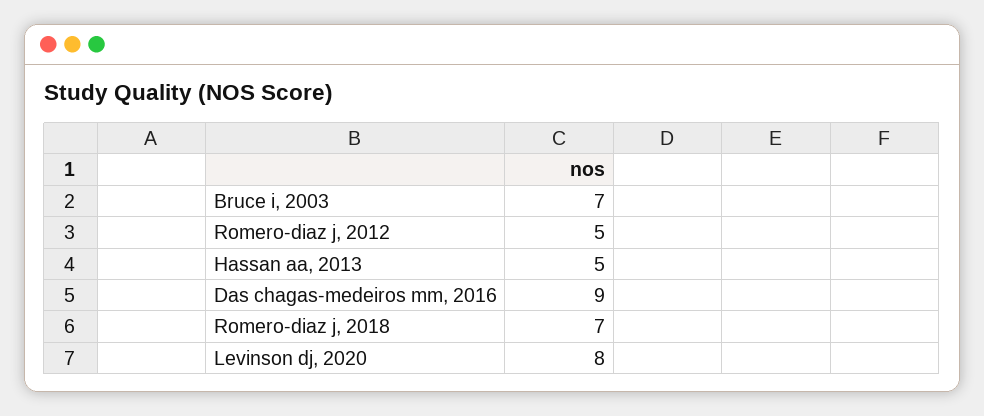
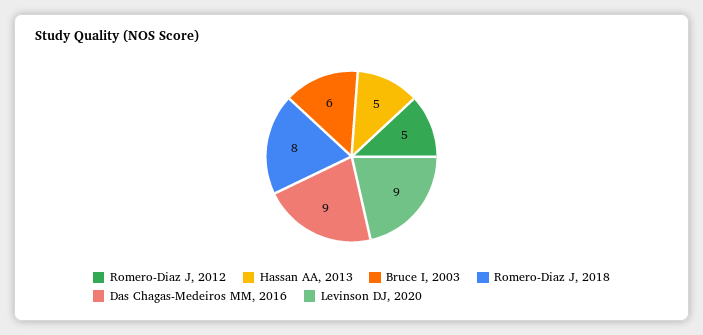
  {
-   "Bruce i, 2003": 7,
+   "Bruce i, 2003": 6,
    "Romero-diaz j, 2012": 5,
    "Hassan aa, 2013": 5,
    "Das chagas-medeiros mm, 2016": 9,
-   "Romero-diaz j, 2018": 7,
+   "Romero-diaz j, 2018": 8,
-   "Levinson dj, 2020": 8
+   "Levinson dj, 2020": 9
  }

